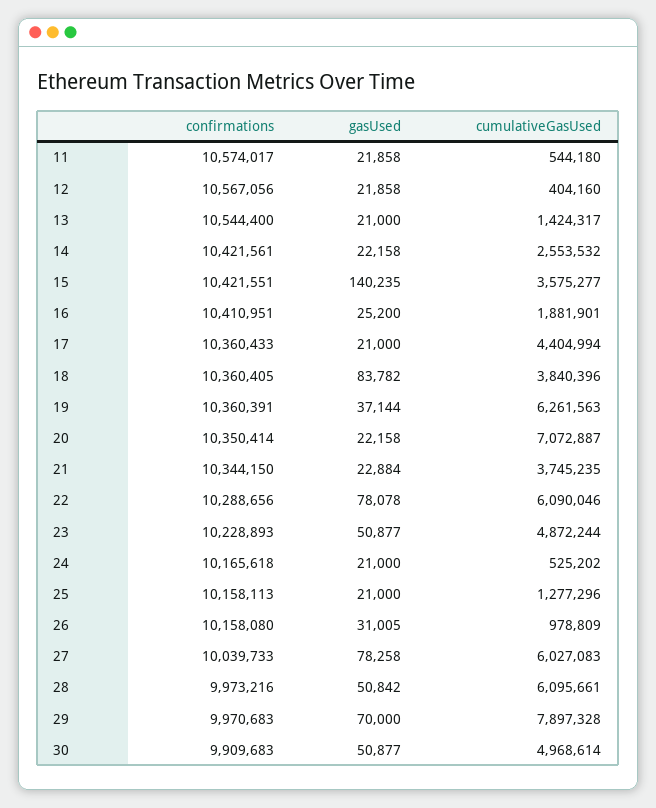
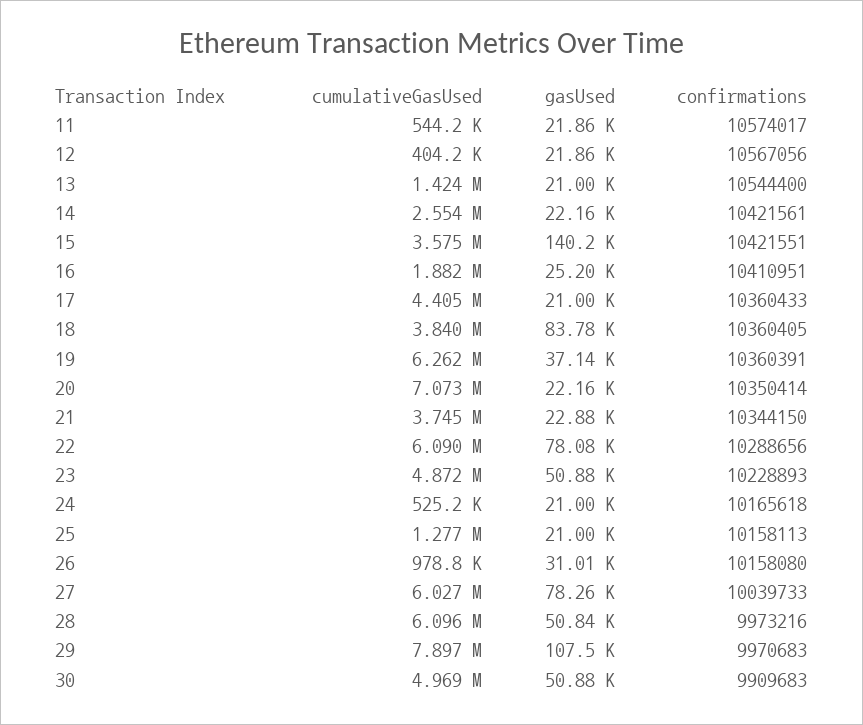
  {
    "confirmations": {
      "11": 10574017,
      "12": 10567056,
      "13": 10544400,
      "14": 10421561,
      "15": 10421551,
      "16": 10410951,
      "17": 10360433,
      "18": 10360405,
      "19": 10360391,
      "20": 10350414,
      "21": 10344150,
      "22": 10288656,
      "23": 10228893,
      "24": 10165618,
      "25": 10158113,
      "26": 10158080,
      "27": 10039733,
      "28": 9973216,
      "29": 9970683,
      "30": 9909683
    },
    "gasUsed": {
      "11": 21858,
      "12": 21858,
      "13": 21000,
      "14": 22158,
      "15": 140235,
      "16": 25200,
      "17": 21000,
      "18": 83782,
      "19": 37144,
      "20": 22158,
      "21": 22884,
      "22": 78078,
      "23": 50877,
      "24": 21000,
      "25": 21000,
      "26": 31005,
      "27": 78258,
      "28": 50842,
-     "29": 70000,
+     "29": 107500,
      "30": 50877
    },
    "cumulativeGasUsed": {
      "11": 544180,
      "12": 404160,
      "13": 1424317,
      "14": 2553532,
      "15": 3575277,
      "16": 1881901,
      "17": 4404994,
      "18": 3840396,
      "19": 6261563,
      "20": 7072887,
      "21": 3745235,
      "22": 6090046,
      "23": 4872244,
      "24": 525202,
      "25": 1277296,
      "26": 978809,
      "27": 6027083,
      "28": 6095661,
      "29": 7897328,
      "30": 4968614
    }
  }

